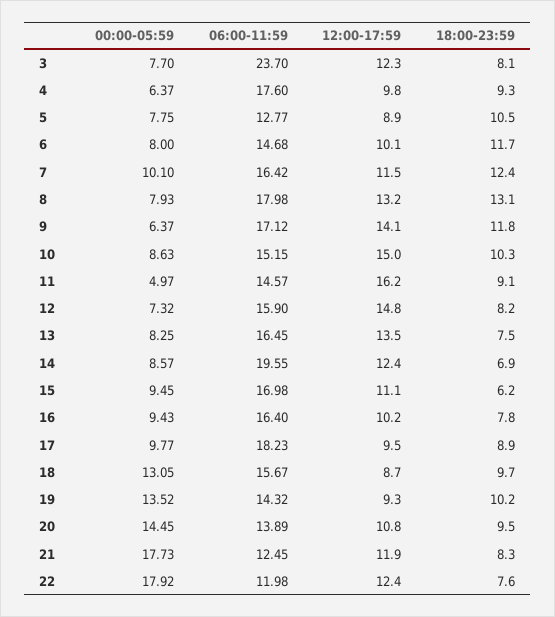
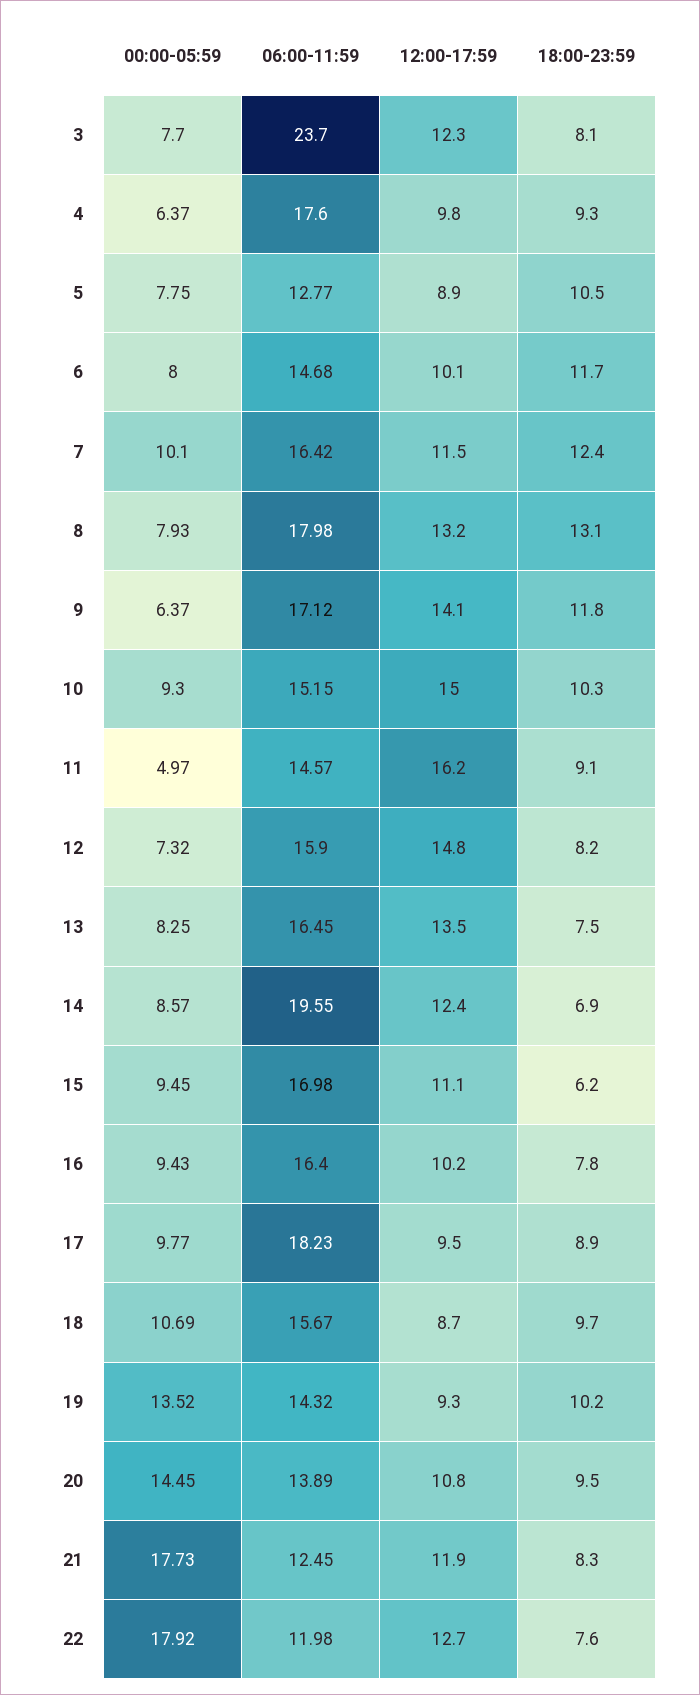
  {
    "00:00-05:59": {
      "3": 7.7,
      "4": 6.37,
      "5": 7.75,
      "6": 8,
      "7": 10.1,
      "8": 7.93,
      "9": 6.37,
-     "10": 8.63,
+     "10": 9.3,
      "11": 4.97,
      "12": 7.32,
      "13": 8.25,
      "14": 8.57,
      "15": 9.45,
      "16": 9.43,
      "17": 9.77,
-     "18": 13.05,
+     "18": 10.69,
      "19": 13.52,
      "20": 14.45,
      "21": 17.73,
      "22": 17.92
    },
    "06:00-11:59": {
      "3": 23.7,
      "4": 17.6,
      "5": 12.77,
      "6": 14.68,
      "7": 16.42,
      "8": 17.98,
      "9": 17.12,
      "10": 15.15,
      "11": 14.57,
      "12": 15.9,
      "13": 16.45,
      "14": 19.55,
      "15": 16.98,
      "16": 16.4,
      "17": 18.23,
      "18": 15.67,
      "19": 14.32,
      "20": 13.89,
      "21": 12.45,
      "22": 11.98
    },
    "12:00-17:59": {
      "3": 12.3,
      "4": 9.8,
      "5": 8.9,
      "6": 10.1,
      "7": 11.5,
      "8": 13.2,
      "9": 14.1,
      "10": 15,
      "11": 16.2,
      "12": 14.8,
      "13": 13.5,
      "14": 12.4,
      "15": 11.1,
      "16": 10.2,
      "17": 9.5,
      "18": 8.7,
      "19": 9.3,
      "20": 10.8,
      "21": 11.9,
-     "22": 12.4
+     "22": 12.7
    },
    "18:00-23:59": {
      "3": 8.1,
      "4": 9.3,
      "5": 10.5,
      "6": 11.7,
      "7": 12.4,
      "8": 13.1,
      "9": 11.8,
      "10": 10.3,
      "11": 9.1,
      "12": 8.2,
      "13": 7.5,
      "14": 6.9,
      "15": 6.2,
      "16": 7.8,
      "17": 8.9,
      "18": 9.7,
      "19": 10.2,
      "20": 9.5,
      "21": 8.3,
      "22": 7.6
    }
  }

